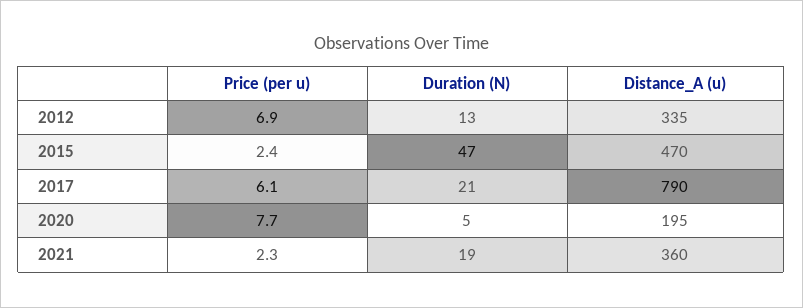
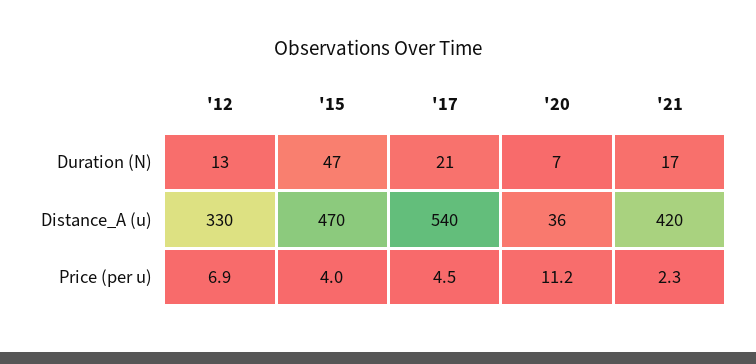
  {
    "Price (per u)": {
      "2012": 6.9,
-     "2015": 2.4,
+     "2015": 4,
-     "2017": 6.1,
+     "2017": 4.5,
-     "2020": 7.7,
+     "2020": 11.2,
      "2021": 2.3
    },
    "Duration (N)": {
      "2012": 13,
      "2015": 47,
      "2017": 21,
-     "2020": 5,
+     "2020": 7,
-     "2021": 19
+     "2021": 17
    },
    "Distance_A (u)": {
-     "2012": 335,
+     "2012": 330,
      "2015": 470,
-     "2017": 790,
+     "2017": 540,
-     "2020": 195,
+     "2020": 36,
-     "2021": 360
+     "2021": 420
    }
  }

